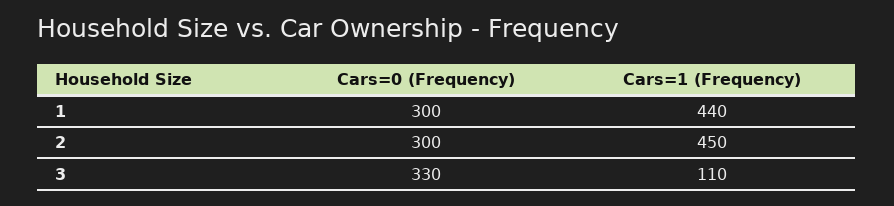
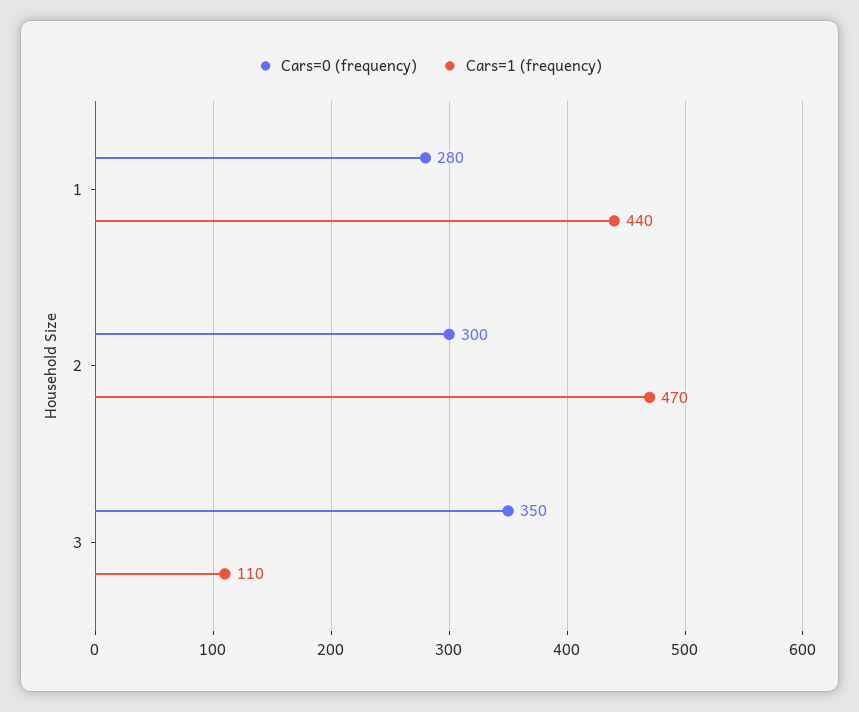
  {
    "Cars=0 (Frequency)": {
-     "1": 300,
+     "1": 280,
      "2": 300,
-     "3": 330
+     "3": 350
    },
    "Cars=1 (Frequency)": {
      "1": 440,
-     "2": 450,
+     "2": 470,
      "3": 110
    }
  }

